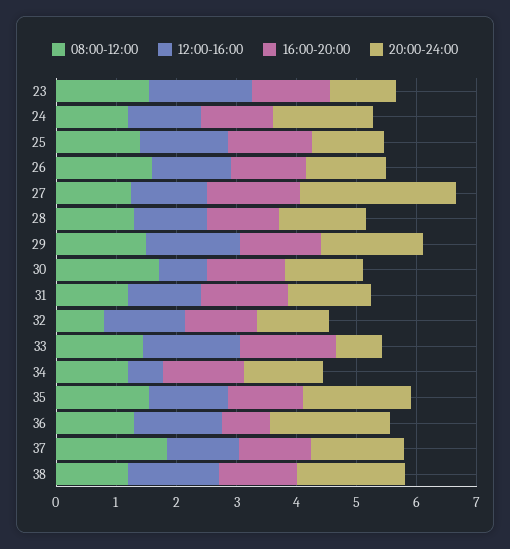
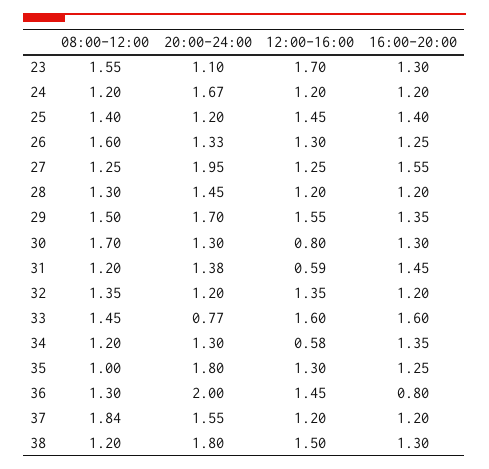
  {
    "08:00-12:00": {
      "23": 1.55,
      "24": 1.2,
      "25": 1.4,
      "26": 1.6,
      "27": 1.25,
      "28": 1.3,
      "29": 1.5,
      "30": 1.7,
      "31": 1.2,
-     "32": 0.8,
+     "32": 1.35,
      "33": 1.45,
      "34": 1.2,
-     "35": 1.6,
+     "35": 1,
      "36": 1.3,
      "37": 1.84,
      "38": 1.2
    },
    "12:00-16:00": {
      "23": 1.7,
      "24": 1.2,
      "25": 1.45,
      "26": 1.3,
      "27": 1.25,
      "28": 1.2,
      "29": 1.55,
      "30": 0.8,
-     "31": 1.2,
+     "31": 0.59,
      "32": 1.35,
      "33": 1.6,
      "34": 0.58,
      "35": 1.3,
      "36": 1.45,
      "37": 1.2,
      "38": 1.5
    },
    "16:00-20:00": {
      "23": 1.3,
      "24": 1.2,
      "25": 1.4,
      "26": 1.25,
      "27": 1.55,
      "28": 1.2,
      "29": 1.35,
      "30": 1.3,
      "31": 1.45,
      "32": 1.2,
      "33": 1.6,
      "34": 1.35,
      "35": 1.25,
      "36": 0.8,
      "37": 1.2,
      "38": 1.3
    },
    "20:00-24:00": {
      "23": 1.1,
      "24": 1.67,
      "25": 1.2,
      "26": 1.33,
-     "27": 2.6,
+     "27": 1.95,
      "28": 1.45,
      "29": 1.7,
      "30": 1.3,
      "31": 1.38,
      "32": 1.2,
      "33": 0.77,
      "34": 1.3,
      "35": 1.8,
      "36": 2,
      "37": 1.55,
      "38": 1.8
    }
  }

